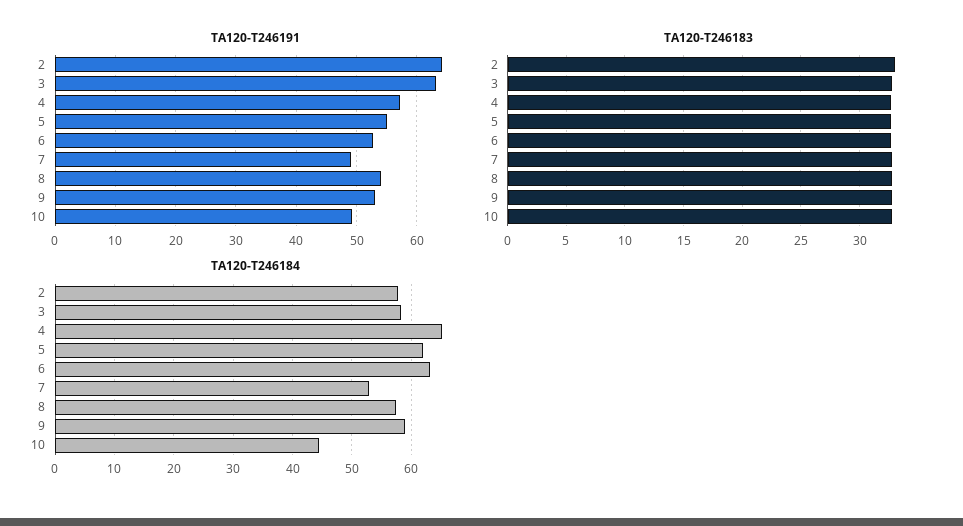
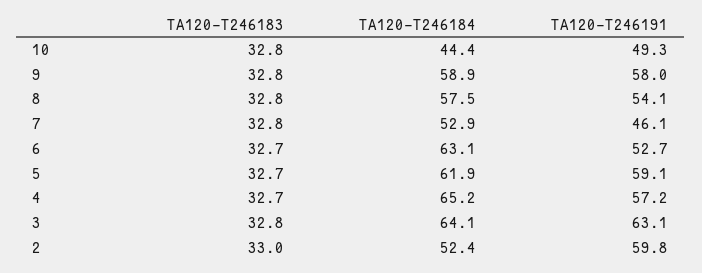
  {
    "TA120-T246191": {
-     "2": 64,
+     "2": 59.8,
      "3": 63.1,
      "4": 57.2,
-     "5": 55,
+     "5": 59.1,
      "6": 52.7,
-     "7": 49,
+     "7": 46.1,
      "8": 54.1,
-     "9": 53,
+     "9": 58,
      "10": 49.3
    },
    "TA120-T246183": {
      "2": 33,
      "3": 32.8,
      "4": 32.7,
      "5": 32.7,
      "6": 32.7,
      "7": 32.8,
      "8": 32.8,
      "9": 32.8,
      "10": 32.8
    },
    "TA120-T246184": {
-     "2": 58,
+     "2": 52.4,
-     "3": 58,
+     "3": 64.1,
      "4": 65.2,
      "5": 61.9,
      "6": 63.1,
      "7": 52.9,
      "8": 57.5,
      "9": 58.9,
      "10": 44.4
    }
  }

